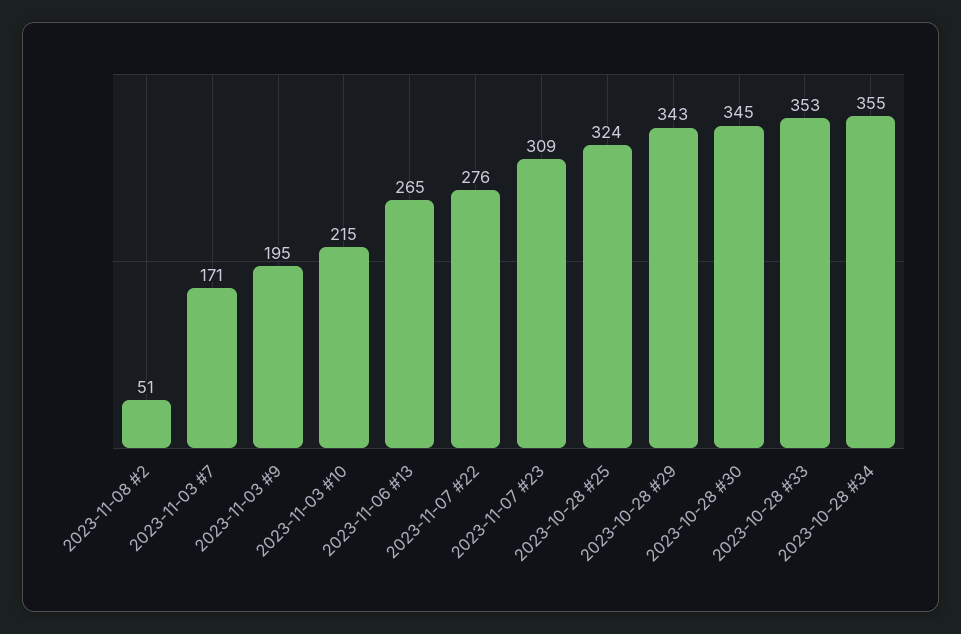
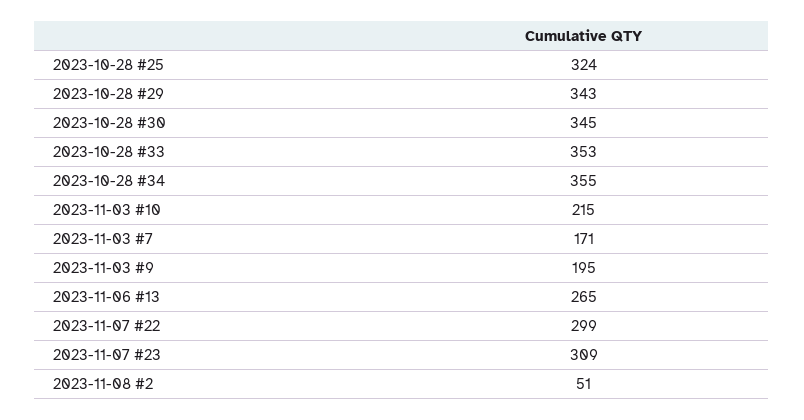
  {
    "2023-11-08 #2": 51,
    "2023-11-03 #7": 171,
    "2023-11-03 #9": 195,
    "2023-11-03 #10": 215,
    "2023-11-06 #13": 265,
-   "2023-11-07 #22": 276,
+   "2023-11-07 #22": 299,
    "2023-11-07 #23": 309,
    "2023-10-28 #25": 324,
    "2023-10-28 #29": 343,
    "2023-10-28 #30": 345,
    "2023-10-28 #33": 353,
    "2023-10-28 #34": 355
  }

